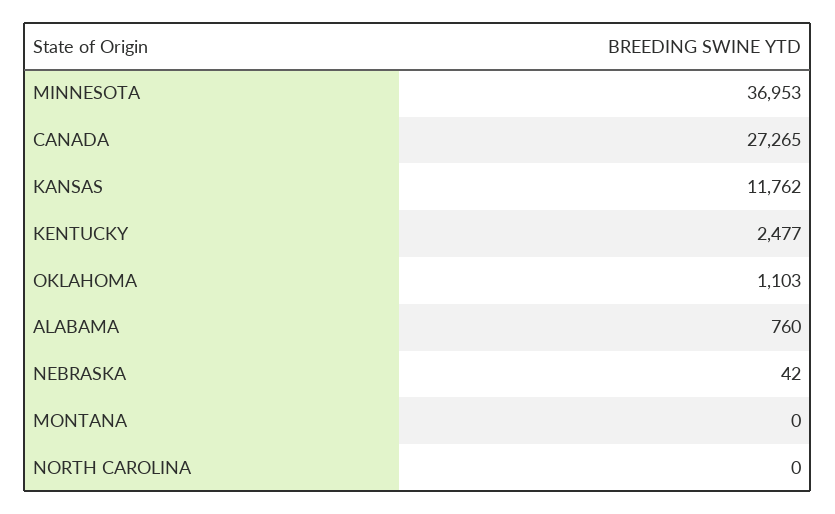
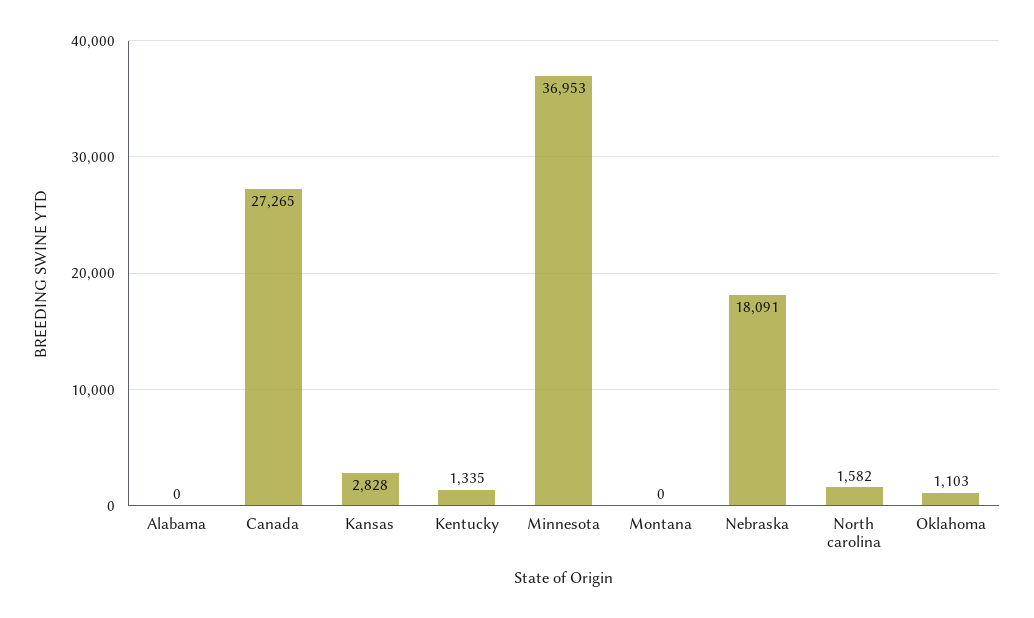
  {
    "MINNESOTA": 36953,
    "CANADA": 27265,
-   "KANSAS": 11762,
+   "KANSAS": 2828,
-   "KENTUCKY": 2477,
+   "KENTUCKY": 1335,
    "OKLAHOMA": 1103,
-   "ALABAMA": 760,
+   "ALABAMA": 0,
-   "NEBRASKA": 42,
+   "NEBRASKA": 18091,
    "MONTANA": 0,
-   "NORTH CAROLINA": 0
+   "NORTH CAROLINA": 1582
  }

